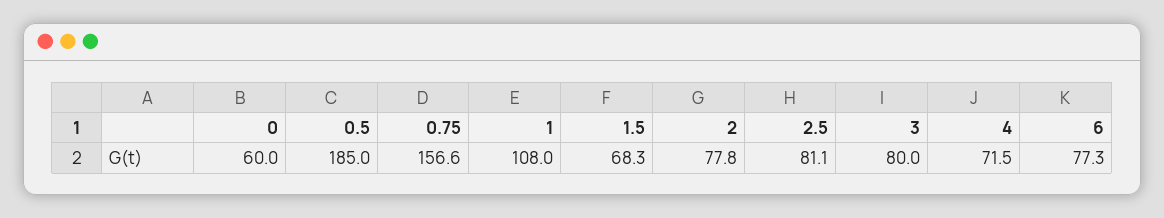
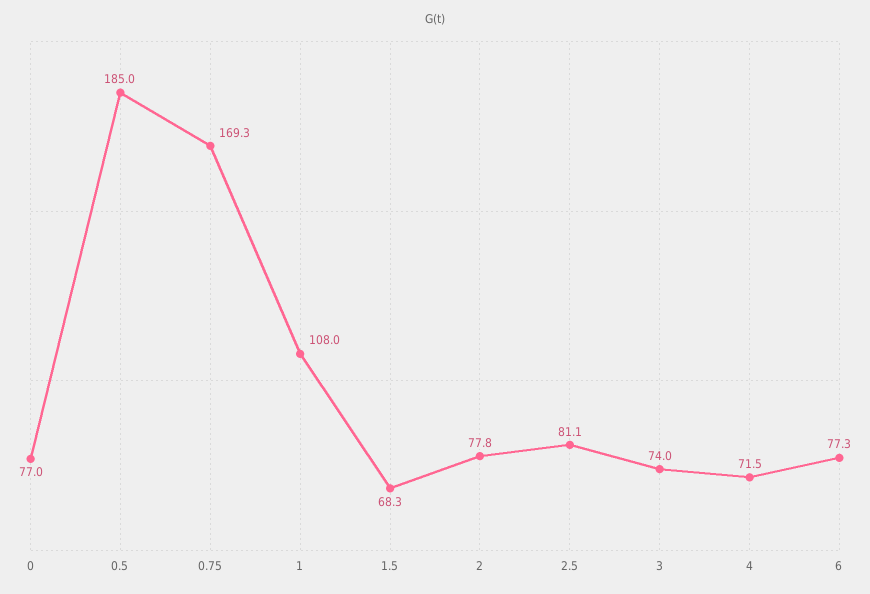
  {
-   "0": 60,
+   "0": 77,
    "0.5": 185,
-   "0.75": 156.6,
+   "0.75": 169.3,
    "1": 108,
    "1.5": 68.3,
    "2": 77.8,
    "2.5": 81.1,
-   "3": 80,
+   "3": 74,
    "4": 71.5,
    "6": 77.3
  }

